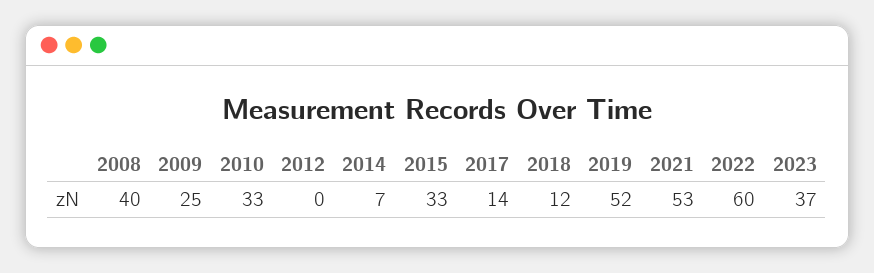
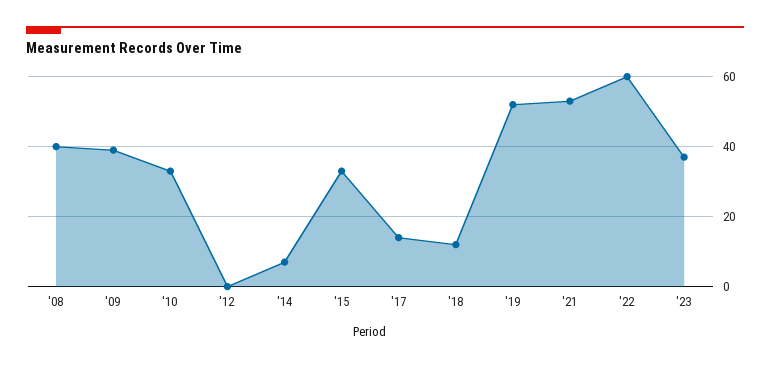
  {
    "2008": 40,
-   "2009": 25,
+   "2009": 40,
    "2010": 33,
    "2012": 0,
    "2014": 7,
    "2015": 33,
    "2017": 14,
    "2018": 12,
    "2019": 52,
    "2021": 53,
    "2022": 60,
    "2023": 37
  }

